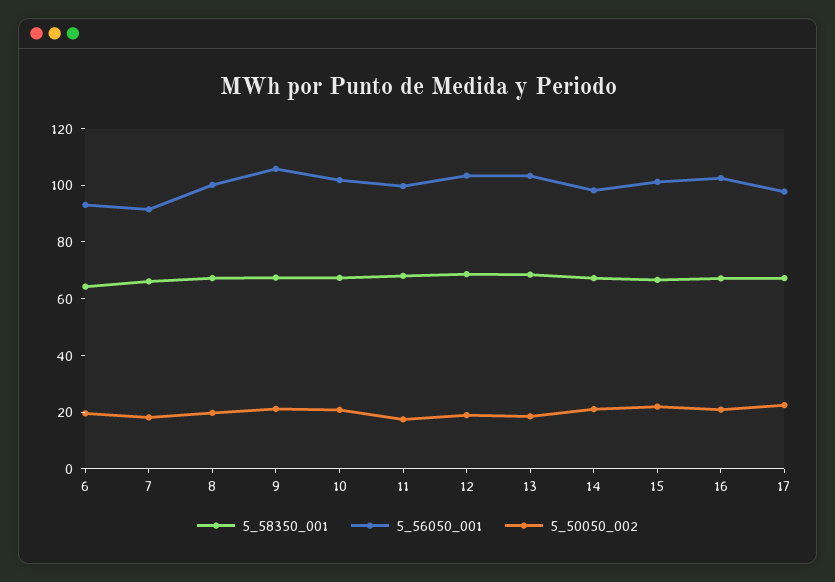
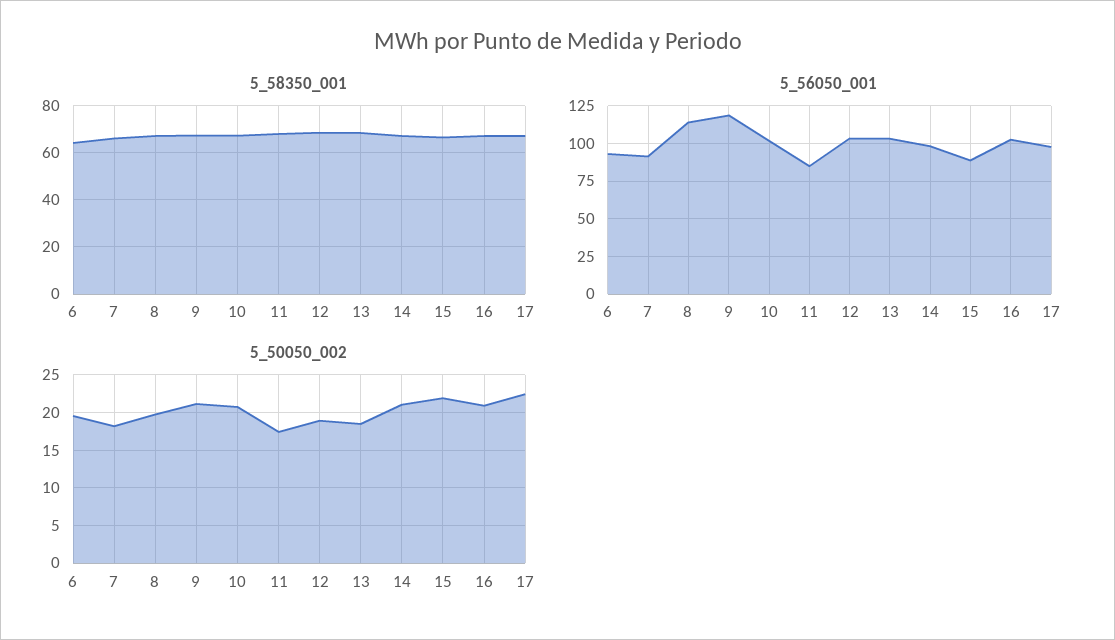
  {
    "5_58350_001": {
      "6": 65,
      "7": 65,
      "8": 65,
      "9": 65,
      "10": 65,
      "11": 70,
      "12": 70,
      "13": 70,
      "14": 65,
      "15": 65,
      "16": 65,
      "17": 65
    },
    "5_56050_001": {
      "6": 95,
      "7": 90,
-     "8": 100,
+     "8": 115,
-     "9": 105,
+     "9": 120,
      "10": 100,
-     "11": 100,
+     "11": 85,
      "12": 105,
      "13": 105,
      "14": 100,
-     "15": 100,
+     "15": 90,
      "16": 105,
      "17": 100
    },
    "5_50050_002": {
      "6": 20,
      "7": 18,
      "8": 20,
      "9": 21,
      "10": 21,
      "11": 17,
      "12": 19,
      "13": 19,
      "14": 21,
      "15": 22,
      "16": 21,
      "17": 22
    }
  }

